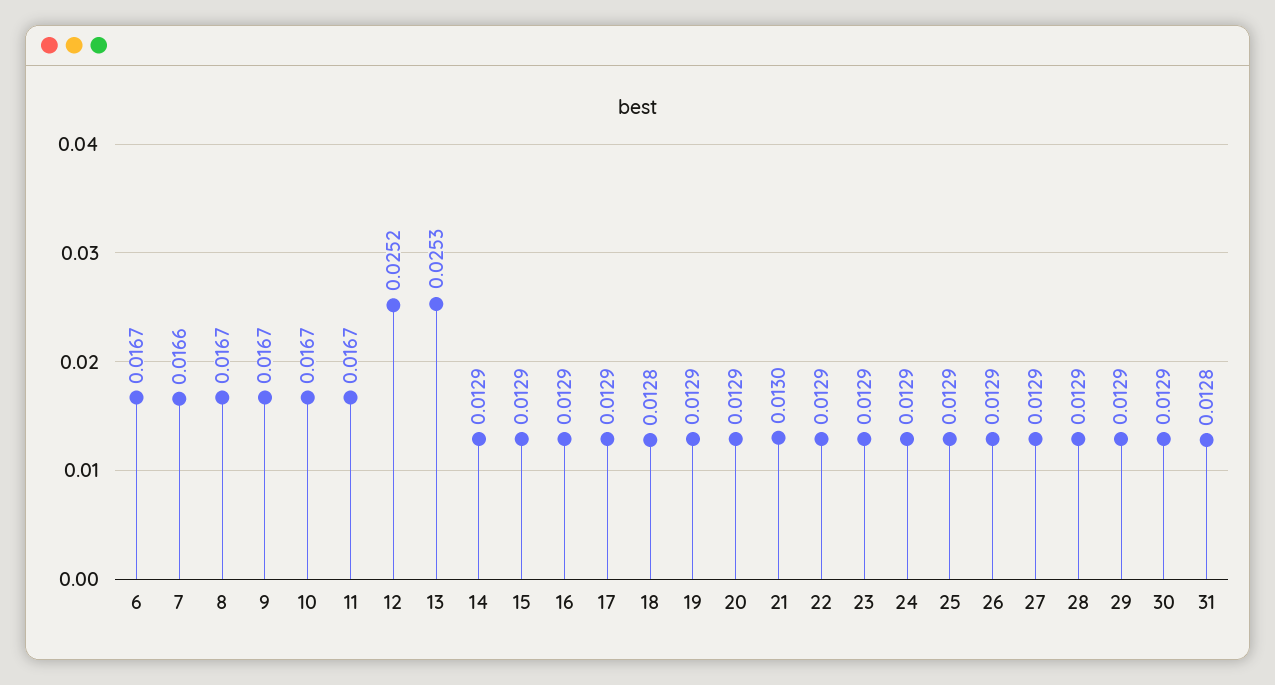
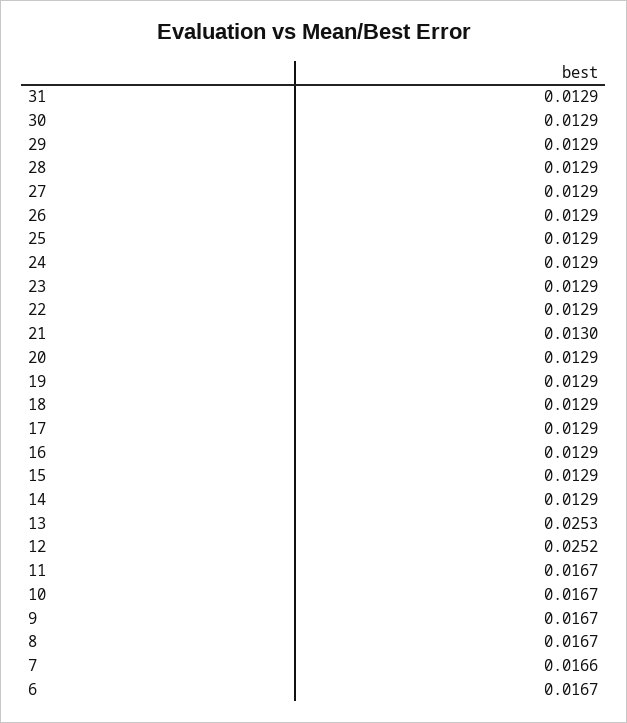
  {
    "6": 0.0167,
    "7": 0.0166,
    "8": 0.0167,
    "9": 0.0167,
    "10": 0.0167,
    "11": 0.0167,
    "12": 0.0252,
    "13": 0.0253,
    "14": 0.0129,
    "15": 0.0129,
    "16": 0.0129,
    "17": 0.0129,
-   "18": 0.0128,
+   "18": 0.0129,
    "19": 0.0129,
    "20": 0.0129,
    "21": 0.013,
    "22": 0.0129,
    "23": 0.0129,
    "24": 0.0129,
    "25": 0.0129,
    "26": 0.0129,
    "27": 0.0129,
    "28": 0.0129,
    "29": 0.0129,
    "30": 0.0129,
-   "31": 0.0128
+   "31": 0.0129
  }

